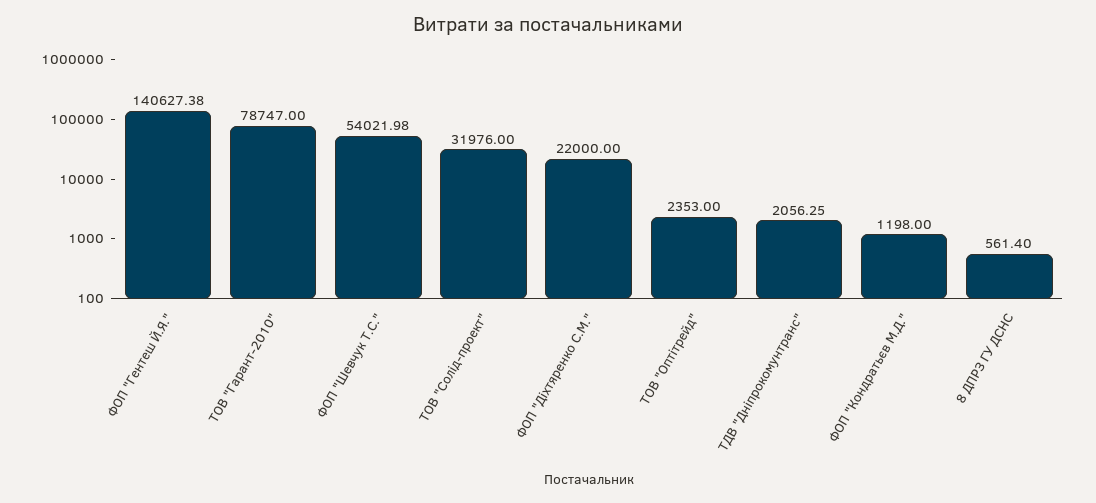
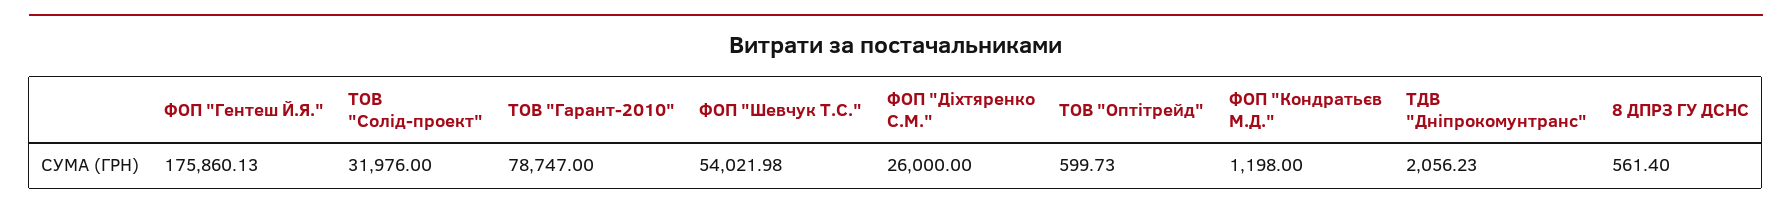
  {
-   "ФОП \"Гентеш Й.Я.\"": 140627.38,
+   "ФОП \"Гентеш Й.Я.\"": 175860.13,
    "ТОВ \"Гарант-2010\"": 78747,
    "ФОП \"Шевчук Т.С.\"": 54021.98,
    "ТОВ \"Солід-проект\"": 31976,
-   "ФОП \"Діхтяренко С.М.\"": 22000,
+   "ФОП \"Діхтяренко С.М.\"": 26000,
-   "ТОВ \"Оптітрейд\"": 2353,
+   "ТОВ \"Оптітрейд\"": 599.73,
-   "ТДВ \"Дніпрокомунтранс\"": 2056.25,
+   "ТДВ \"Дніпрокомунтранс\"": 2056.23,
    "ФОП \"Кондратьєв М.Д.\"": 1198,
    "8 ДПРЗ ГУ ДСНС": 561.4
  }

